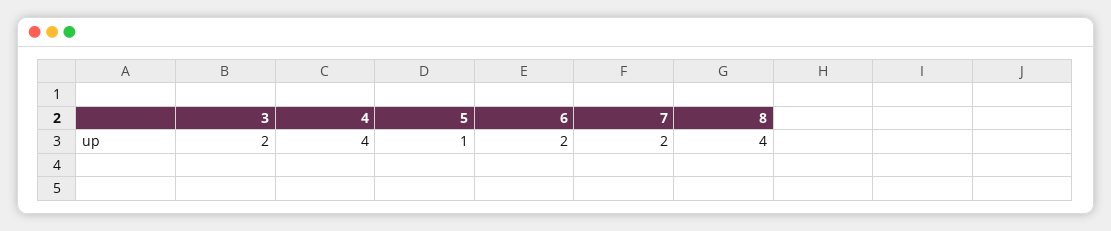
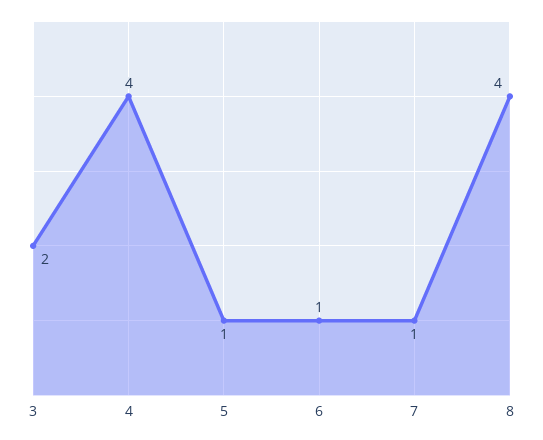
  {
    "3": 2,
    "4": 4,
    "5": 1,
-   "6": 2,
+   "6": 1,
-   "7": 2,
+   "7": 1,
    "8": 4
  }

